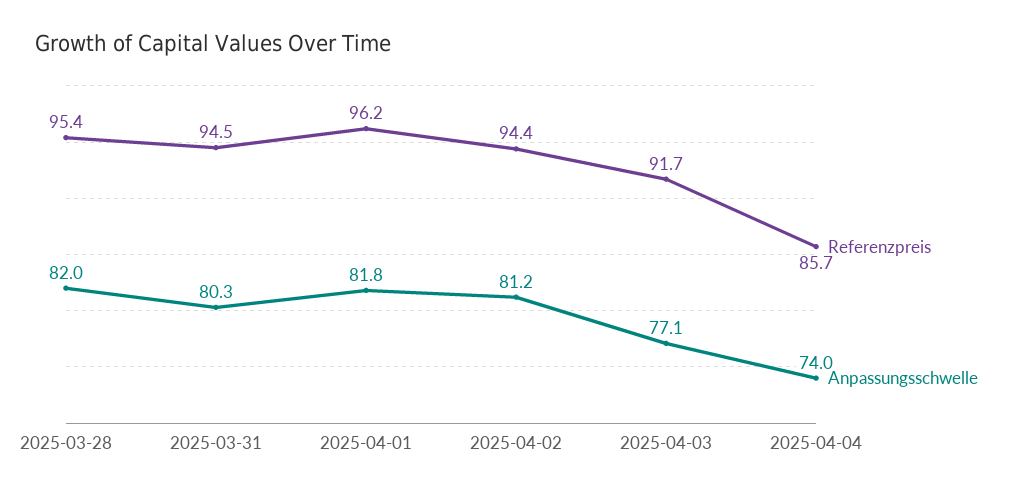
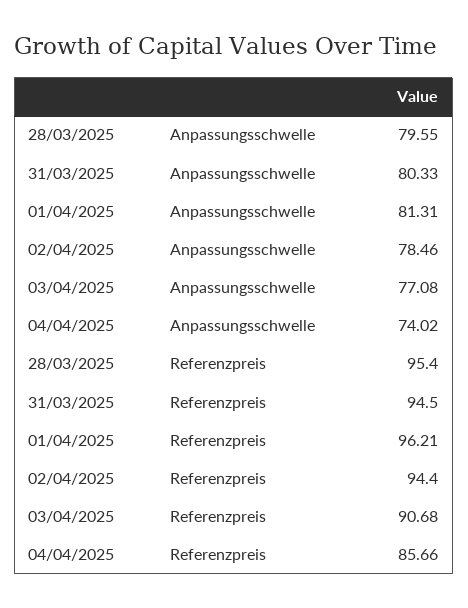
  {
    "Referenzpreis": {
      "2025-03-28": 95.4,
      "2025-03-31": 94.5,
      "2025-04-01": 96.21,
      "2025-04-02": 94.4,
-     "2025-04-03": 91.7,
+     "2025-04-03": 90.68,
      "2025-04-04": 85.66
    },
    "Anpassungsschwelle": {
-     "2025-03-28": 82,
+     "2025-03-28": 79.55,
      "2025-03-31": 80.33,
-     "2025-04-01": 81.8,
+     "2025-04-01": 81.31,
-     "2025-04-02": 81.2,
+     "2025-04-02": 78.46,
      "2025-04-03": 77.08,
      "2025-04-04": 74.02
    }
  }

